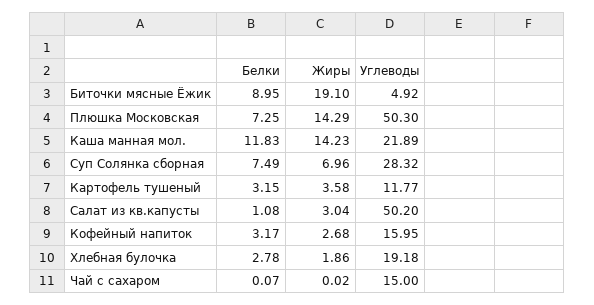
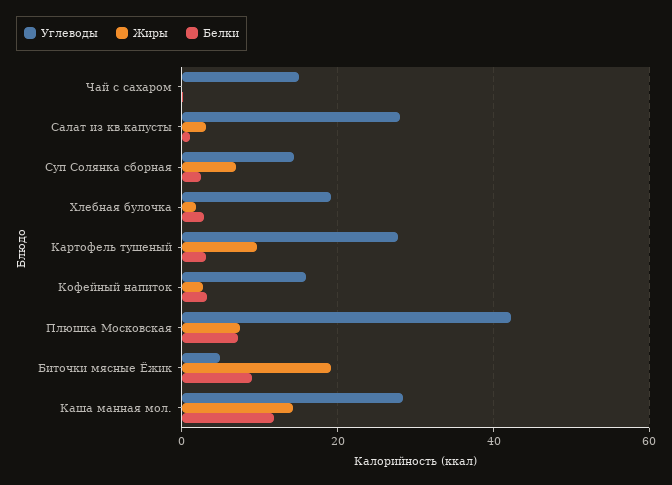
  {
    "Белки": {
      "Биточки мясные Ёжик": 8.95,
      "Плюшка Московская": 7.25,
      "Каша манная мол.": 11.83,
-     "Суп Солянка сборная": 7.49,
+     "Суп Солянка сборная": 2,
      "Картофель тушеный": 3.15,
      "Салат из кв.капусты": 1.08,
      "Кофейный напиток": 3.17,
      "Хлебная булочка": 2.78,
      "Чай с сахаром": 0.07
    },
    "Жиры": {
      "Биточки мясные Ёжик": 19.1,
-     "Плюшка Московская": 14.29,
+     "Плюшка Московская": 8,
      "Каша манная мол.": 14.23,
      "Суп Солянка сборная": 6.96,
-     "Картофель тушеный": 3.58,
+     "Картофель тушеный": 10,
      "Салат из кв.капусты": 3.04,
      "Кофейный напиток": 2.68,
      "Хлебная булочка": 1.86,
      "Чай с сахаром": 0.02
    },
    "Углеводы": {
      "Биточки мясные Ёжик": 4.92,
-     "Плюшка Московская": 50.3,
+     "Плюшка Московская": 42,
-     "Каша манная мол.": 21.89,
+     "Каша манная мол.": 28,
-     "Суп Солянка сборная": 28.32,
+     "Суп Солянка сборная": 14,
-     "Картофель тушеный": 11.77,
+     "Картофель тушеный": 28,
-     "Салат из кв.капусты": 50.2,
+     "Салат из кв.капусты": 28,
      "Кофейный напиток": 15.95,
      "Хлебная булочка": 19.18,
      "Чай с сахаром": 15
    }
  }

